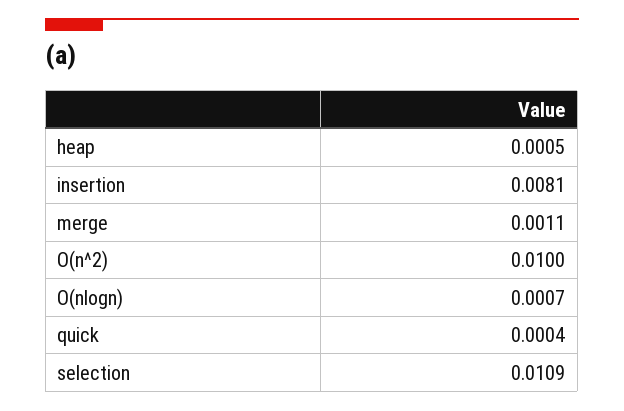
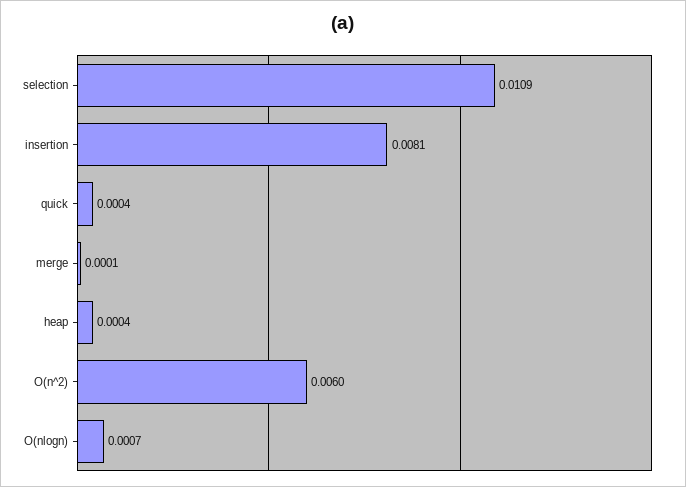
  {
-   "heap": 0.0005,
+   "heap": 0.0004,
    "insertion": 0.0081,
-   "merge": 0.0011,
+   "merge": 0.0001,
-   "O(n^2)": 0.01,
+   "O(n^2)": 0.006,
    "O(nlogn)": 0.0007,
    "quick": 0.0004,
    "selection": 0.0109
  }

